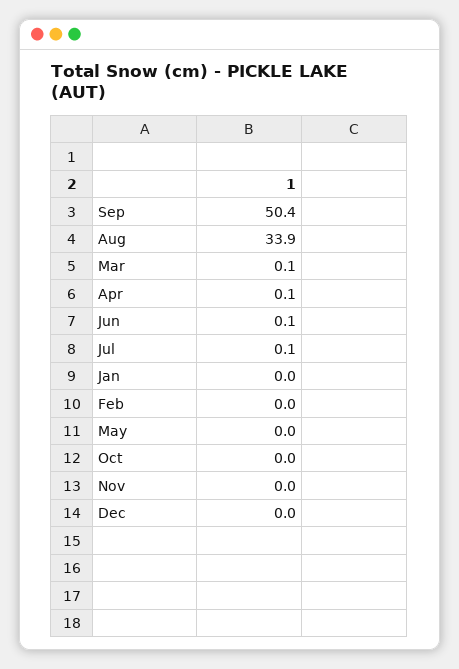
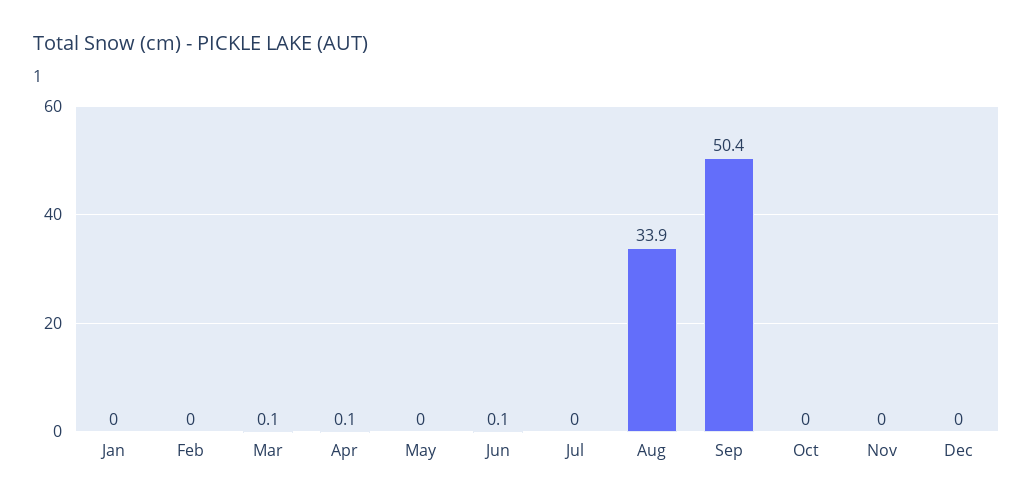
  {
    "Sep": 50.4,
    "Aug": 33.9,
    "Mar": 0.1,
    "Apr": 0.1,
    "Jun": 0.1,
-   "Jul": 0.1,
+   "Jul": 0,
    "Jan": 0,
    "Feb": 0,
    "May": 0,
    "Oct": 0,
    "Nov": 0,
    "Dec": 0
  }

